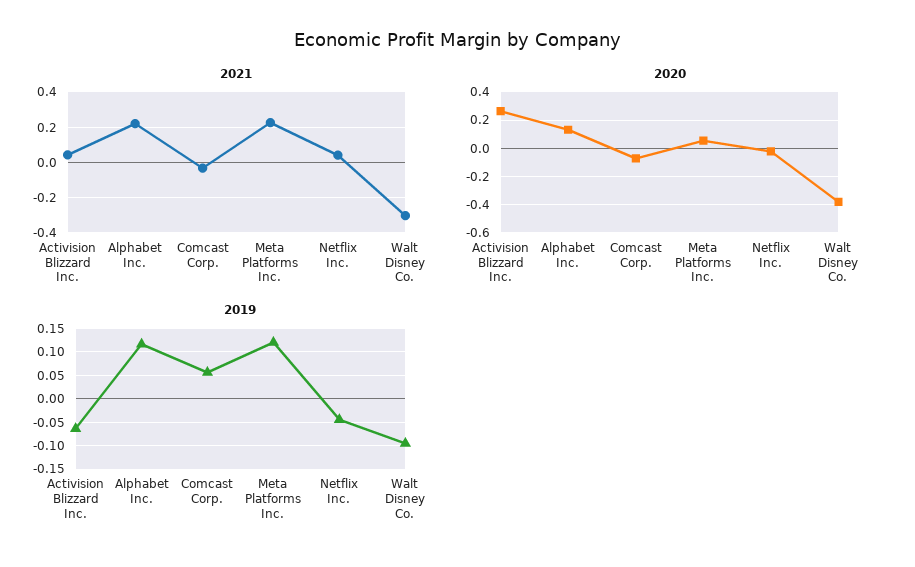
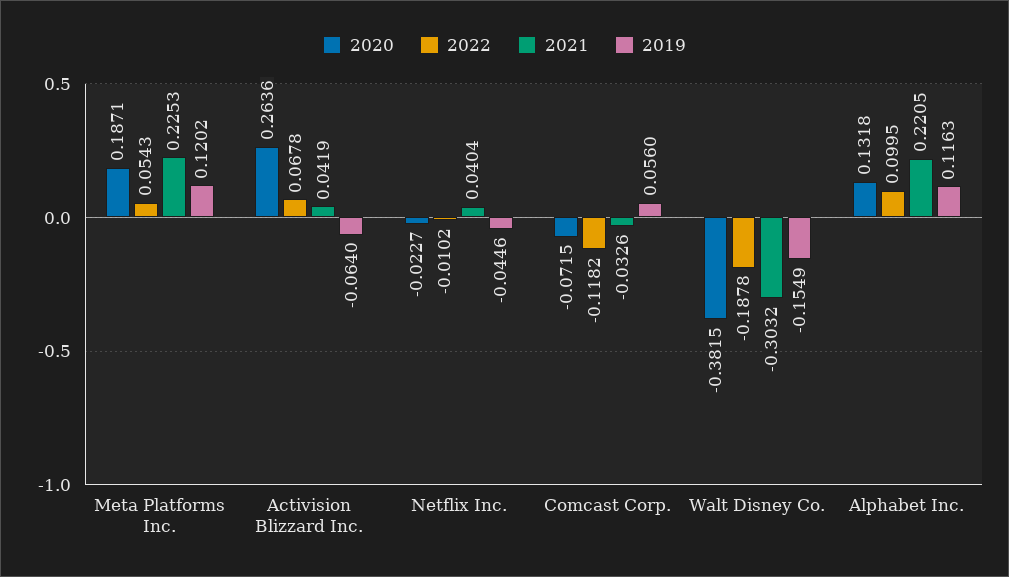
  {
    "2021": {
      "Activision Blizzard Inc.": 0.0419,
      "Alphabet Inc.": 0.2205,
      "Comcast Corp.": -0.0326,
      "Meta Platforms Inc.": 0.2253,
      "Netflix Inc.": 0.0404,
      "Walt Disney Co.": -0.3032
    },
    "2020": {
      "Activision Blizzard Inc.": 0.2636,
      "Alphabet Inc.": 0.1318,
      "Comcast Corp.": -0.0715,
-     "Meta Platforms Inc.": 0.05,
+     "Meta Platforms Inc.": 0.1871,
      "Netflix Inc.": -0.0227,
      "Walt Disney Co.": -0.3815
    },
    "2019": {
      "Activision Blizzard Inc.": -0.064,
      "Alphabet Inc.": 0.1163,
      "Comcast Corp.": 0.056,
      "Meta Platforms Inc.": 0.1202,
      "Netflix Inc.": -0.0446,
-     "Walt Disney Co.": -0.1
+     "Walt Disney Co.": -0.1549
-   }
+   },
+   "2022": {
+     "Meta Platforms Inc.": 0.0543,
+     "Activision Blizzard Inc.": 0.0678,
+     "Netflix Inc.": -0.0102,
+     "Comcast Corp.": -0.1182,
+     "Walt Disney Co.": -0.1878,
+     "Alphabet Inc.": 0.0995
+   }
  }

